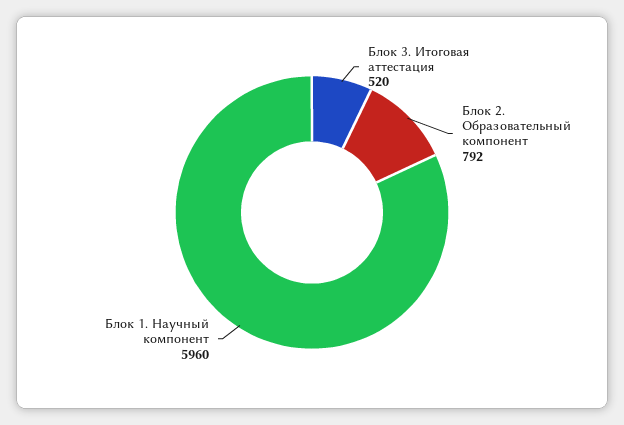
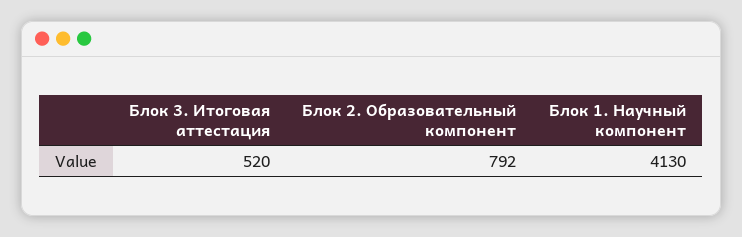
  {
    "Блок 3. Итоговая аттестация": 520,
    "Блок 2. Образовательный компонент": 792,
-   "Блок 1. Научный компонент": 5960
+   "Блок 1. Научный компонент": 4130
  }

